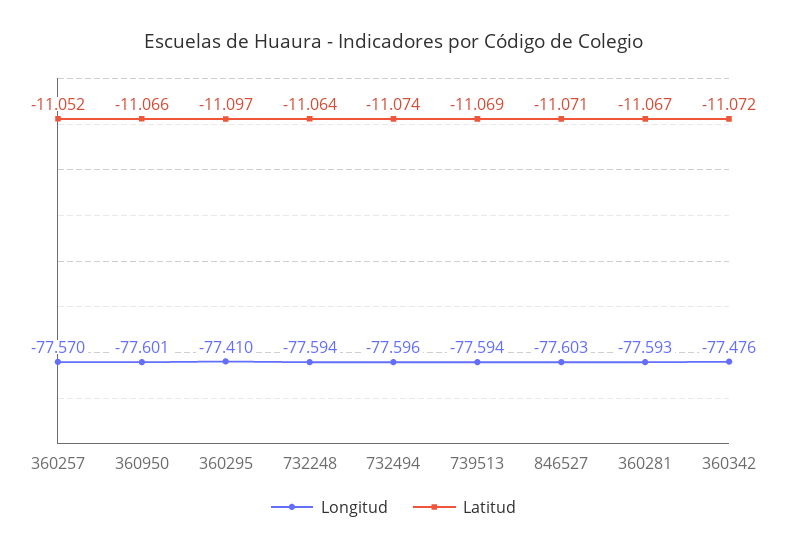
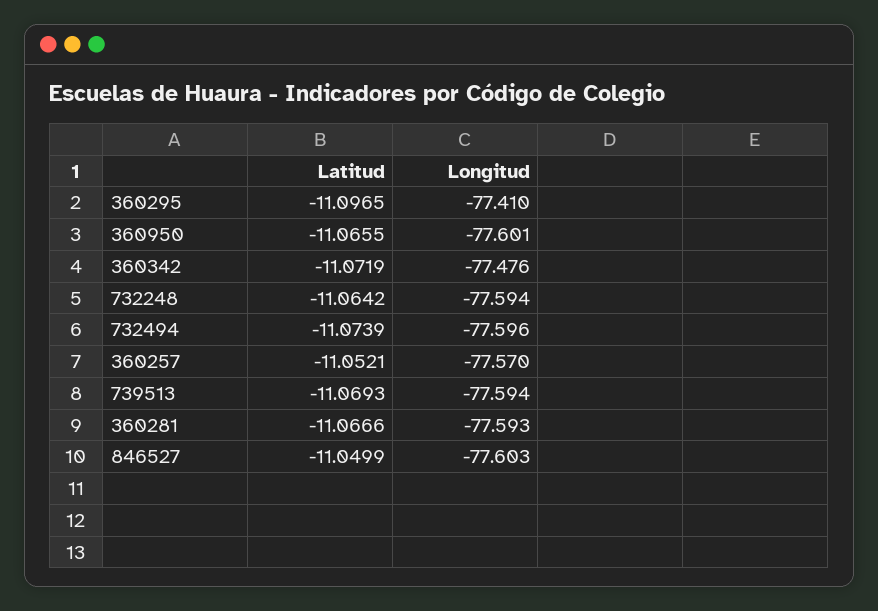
  {
    "Longitud": {
      "360257": -77.57,
      "360950": -77.601,
      "360295": -77.41,
      "732248": -77.594,
      "732494": -77.596,
      "739513": -77.594,
      "846527": -77.603,
      "360281": -77.593,
      "360342": -77.476
    },
    "Latitud": {
      "360257": -11.0521,
      "360950": -11.0655,
      "360295": -11.0965,
      "732248": -11.0642,
      "732494": -11.0739,
      "739513": -11.0693,
-     "846527": -11.071,
+     "846527": -11.0499,
      "360281": -11.0666,
      "360342": -11.0719
    }
  }

